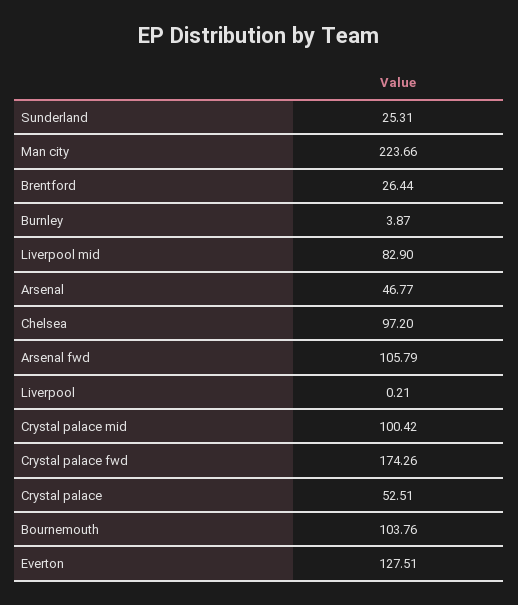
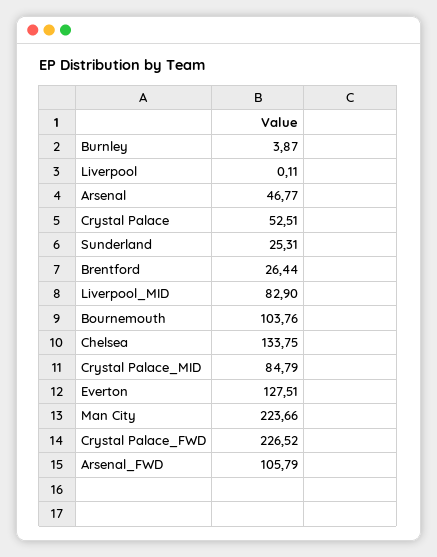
  {
    "Sunderland": 25.31,
    "Man city": 223.66,
    "Brentford": 26.44,
    "Burnley": 3.87,
    "Liverpool mid": 82.9,
    "Arsenal": 46.77,
-   "Chelsea": 97.2,
+   "Chelsea": 133.75,
    "Arsenal fwd": 105.79,
-   "Liverpool": 0.21,
+   "Liverpool": 0.11,
-   "Crystal palace mid": 100.42,
+   "Crystal palace mid": 84.79,
-   "Crystal palace fwd": 174.26,
+   "Crystal palace fwd": 226.52,
    "Crystal palace": 52.51,
    "Bournemouth": 103.76,
    "Everton": 127.51
  }

